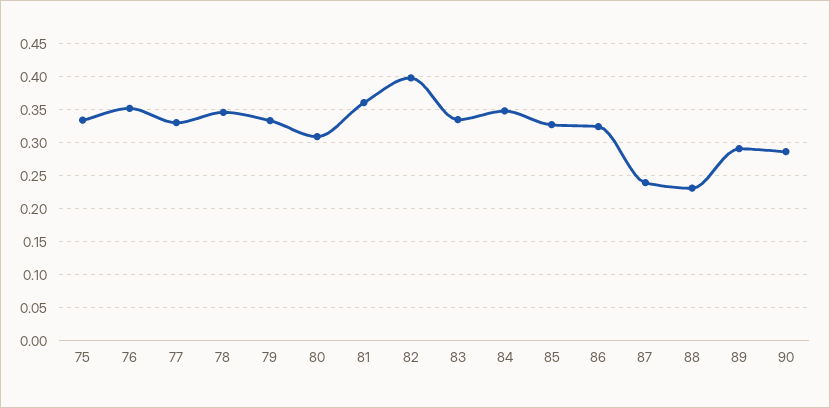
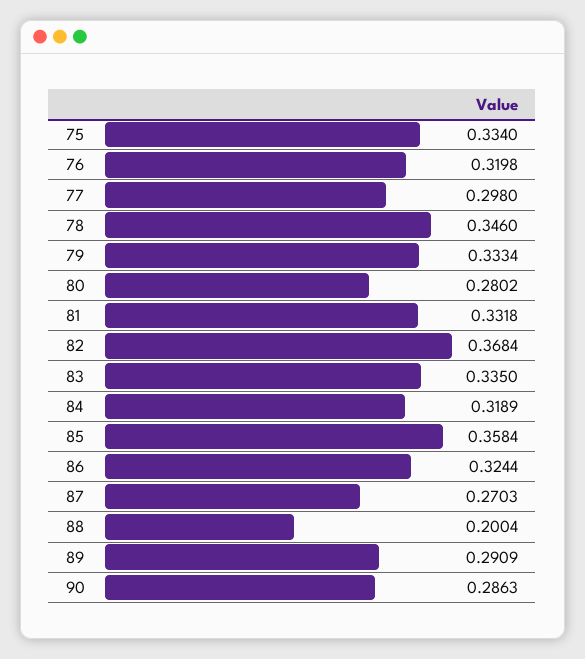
  {
    "75": 0.334,
-   "76": 0.35,
+   "76": 0.3198,
-   "77": 0.33,
+   "77": 0.298,
    "78": 0.346,
    "79": 0.3334,
-   "80": 0.31,
+   "80": 0.2802,
-   "81": 0.36,
+   "81": 0.3318,
-   "82": 0.4,
+   "82": 0.3684,
    "83": 0.335,
-   "84": 0.35,
+   "84": 0.3189,
-   "85": 0.33,
+   "85": 0.3584,
    "86": 0.3244,
-   "87": 0.24,
+   "87": 0.2703,
-   "88": 0.23,
+   "88": 0.2004,
    "89": 0.2909,
    "90": 0.2863
  }

